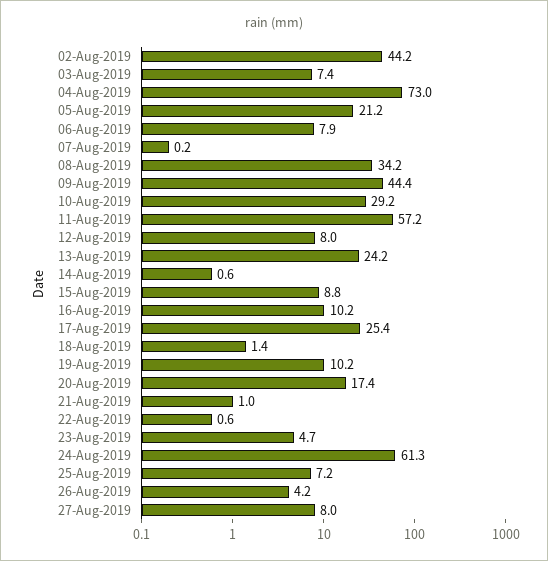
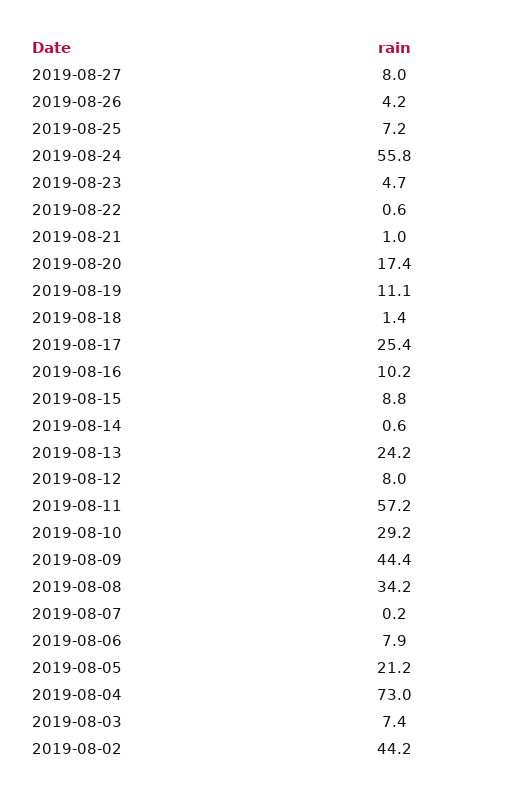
  {
    "02-Aug-2019": 44.2,
    "03-Aug-2019": 7.4,
    "04-Aug-2019": 73,
    "05-Aug-2019": 21.2,
    "06-Aug-2019": 7.9,
    "07-Aug-2019": 0.2,
    "08-Aug-2019": 34.2,
    "09-Aug-2019": 44.4,
    "10-Aug-2019": 29.2,
    "11-Aug-2019": 57.2,
    "12-Aug-2019": 8,
    "13-Aug-2019": 24.2,
    "14-Aug-2019": 0.6,
    "15-Aug-2019": 8.8,
    "16-Aug-2019": 10.2,
    "17-Aug-2019": 25.4,
    "18-Aug-2019": 1.4,
-   "19-Aug-2019": 10.2,
+   "19-Aug-2019": 11.1,
    "20-Aug-2019": 17.4,
    "21-Aug-2019": 1,
    "22-Aug-2019": 0.6,
    "23-Aug-2019": 4.7,
-   "24-Aug-2019": 61.3,
+   "24-Aug-2019": 55.8,
    "25-Aug-2019": 7.2,
    "26-Aug-2019": 4.2,
    "27-Aug-2019": 8
  }

